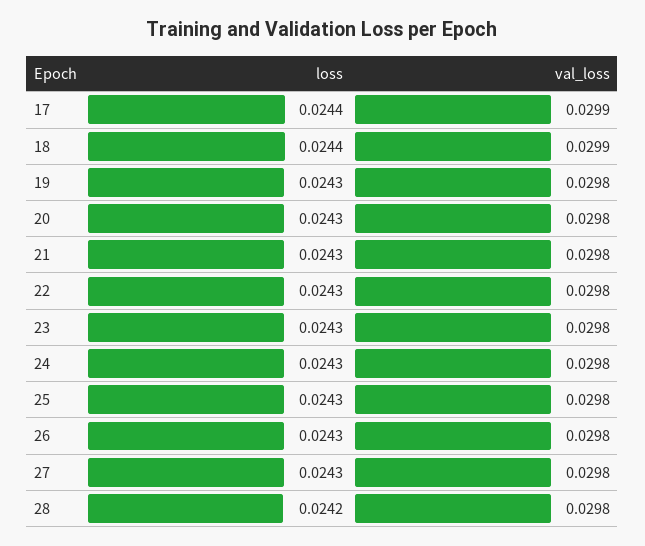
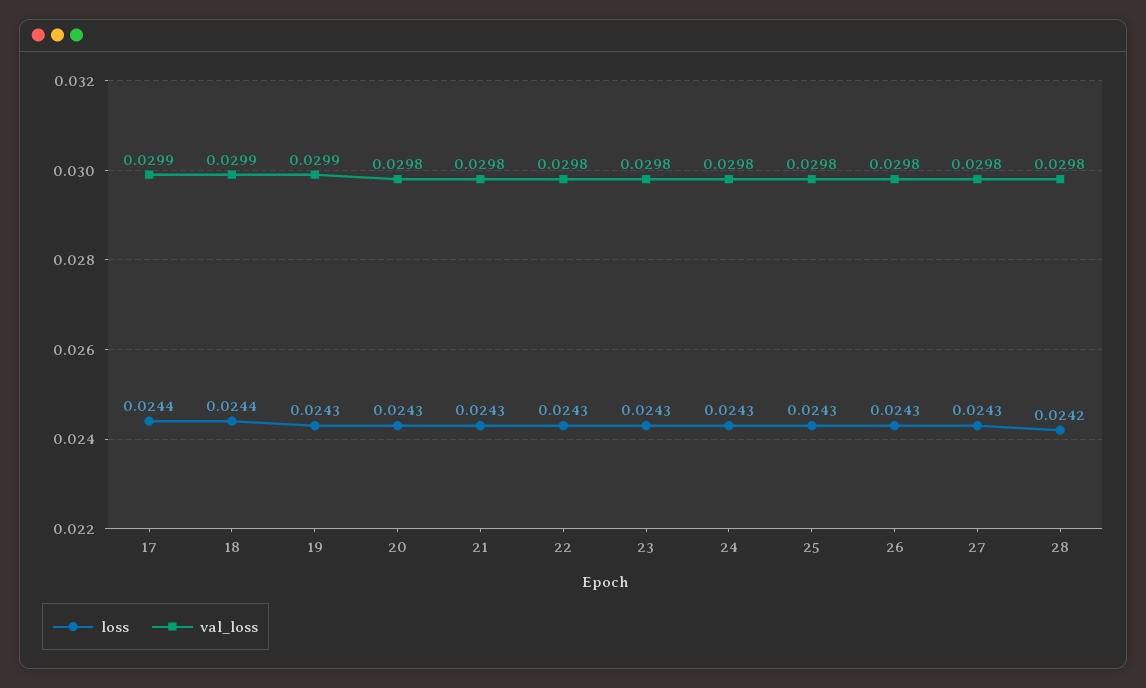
  {
    "loss": {
      "17": 0.0244,
      "18": 0.0244,
      "19": 0.0243,
      "20": 0.0243,
      "21": 0.0243,
      "22": 0.0243,
      "23": 0.0243,
      "24": 0.0243,
      "25": 0.0243,
      "26": 0.0243,
      "27": 0.0243,
      "28": 0.0242
    },
    "val_loss": {
      "17": 0.0299,
      "18": 0.0299,
-     "19": 0.0298,
+     "19": 0.0299,
      "20": 0.0298,
      "21": 0.0298,
      "22": 0.0298,
      "23": 0.0298,
      "24": 0.0298,
      "25": 0.0298,
      "26": 0.0298,
      "27": 0.0298,
      "28": 0.0298
    }
  }

